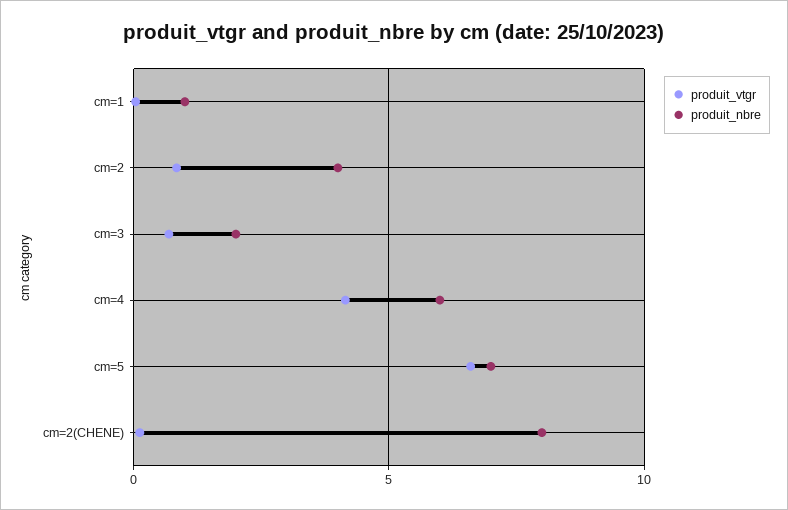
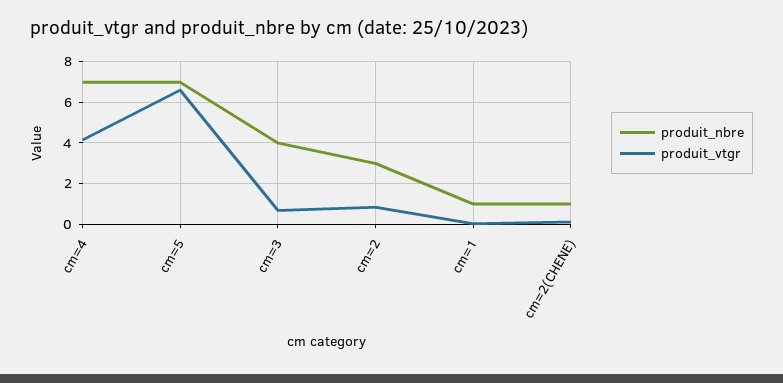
  {
    "produit_vtgr": {
      "cm=1": 0,
      "cm=2": 1,
      "cm=3": 0.5,
      "cm=4": 4,
      "cm=5": 6.5,
      "cm=2(CHENE)": 0
    },
    "produit_nbre": {
      "cm=1": 1,
-     "cm=2": 4,
+     "cm=2": 3,
-     "cm=3": 2,
+     "cm=3": 4,
-     "cm=4": 6,
+     "cm=4": 7,
      "cm=5": 7,
-     "cm=2(CHENE)": 8
+     "cm=2(CHENE)": 1
    }
  }

